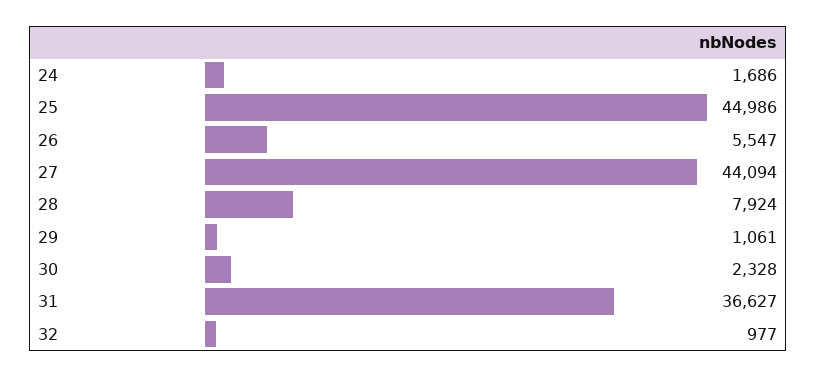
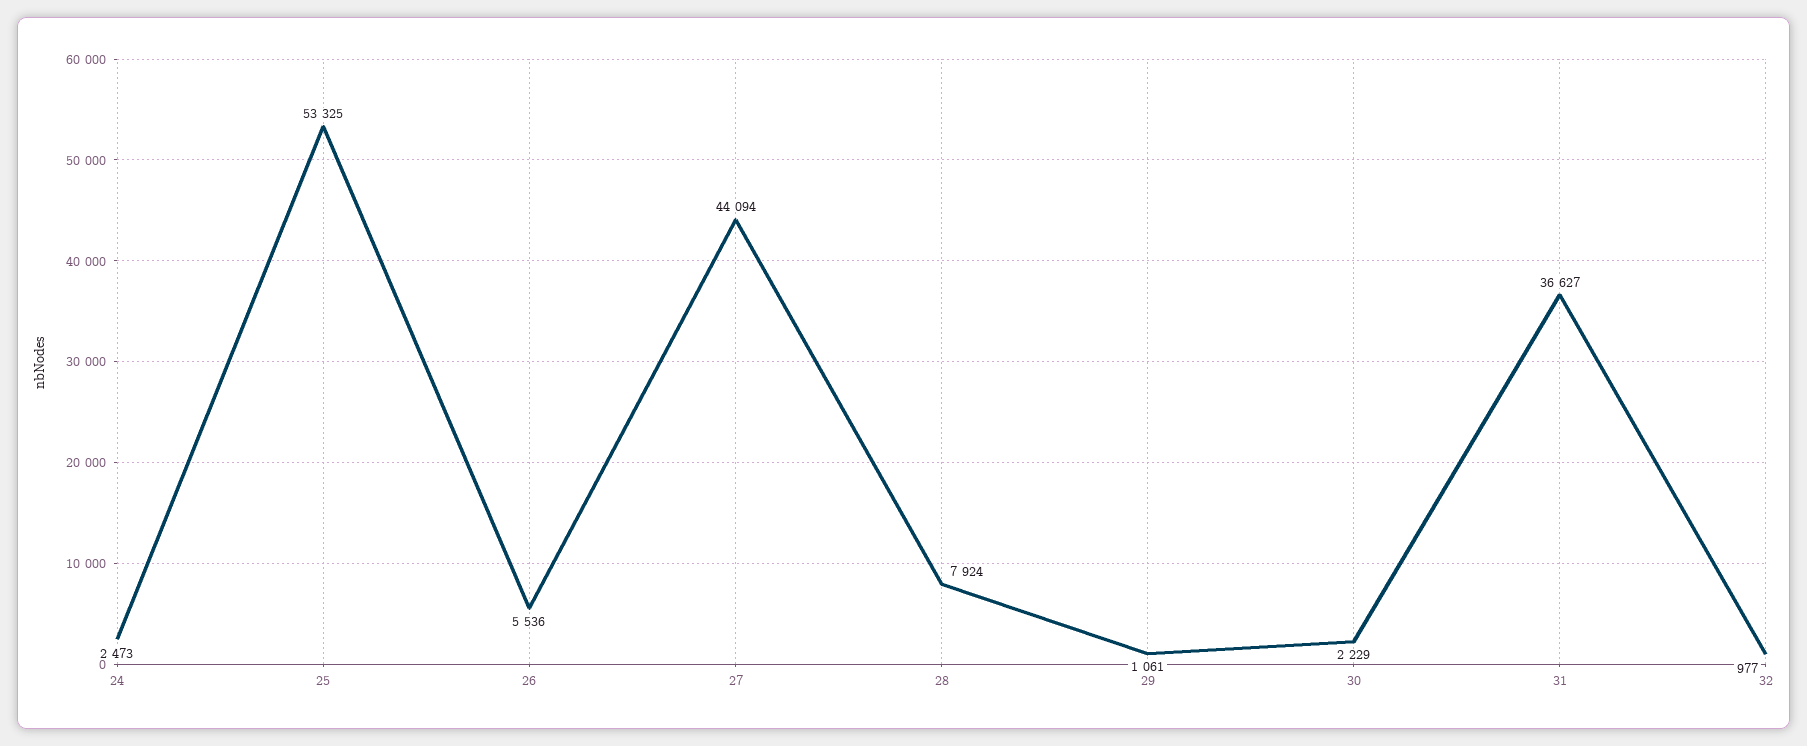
  {
-   "24": 1686,
+   "24": 2473,
-   "25": 44986,
+   "25": 53325,
-   "26": 5547,
+   "26": 5536,
    "27": 44094,
    "28": 7924,
    "29": 1061,
-   "30": 2328,
+   "30": 2229,
    "31": 36627,
    "32": 977
  }

